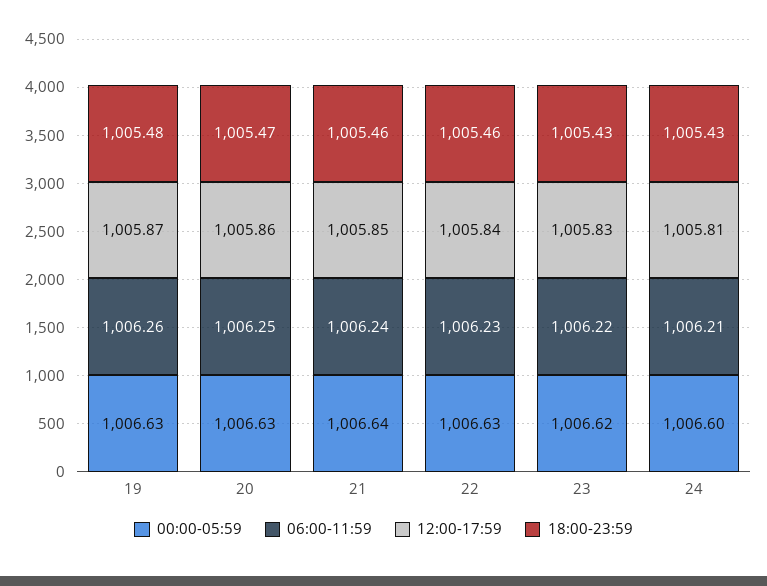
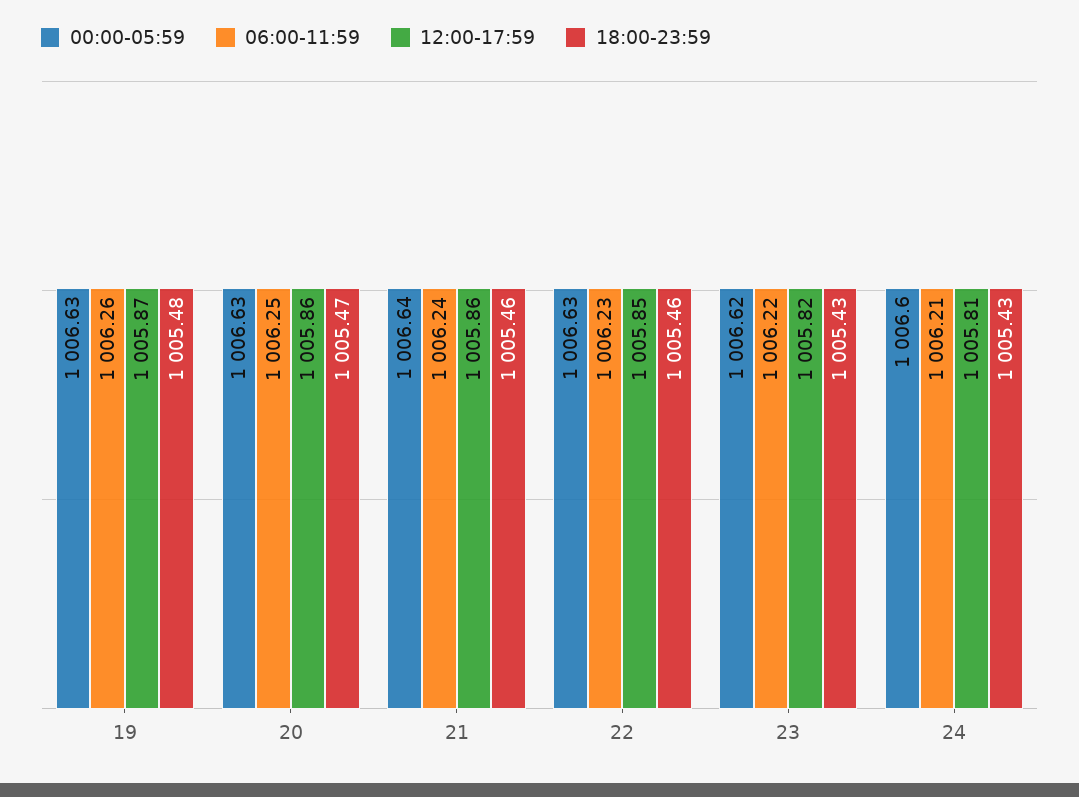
  {
    "00:00-05:59": {
      "19": 1006.63,
      "20": 1006.63,
      "21": 1006.64,
      "22": 1006.63,
      "23": 1006.62,
      "24": 1006.6
    },
    "06:00-11:59": {
      "19": 1006.26,
      "20": 1006.25,
      "21": 1006.24,
      "22": 1006.23,
      "23": 1006.22,
      "24": 1006.21
    },
    "12:00-17:59": {
      "19": 1005.87,
      "20": 1005.86,
-     "21": 1005.85,
+     "21": 1005.86,
-     "22": 1005.84,
+     "22": 1005.85,
-     "23": 1005.83,
+     "23": 1005.82,
      "24": 1005.81
    },
    "18:00-23:59": {
      "19": 1005.48,
      "20": 1005.47,
      "21": 1005.46,
      "22": 1005.46,
      "23": 1005.43,
      "24": 1005.43
    }
  }

